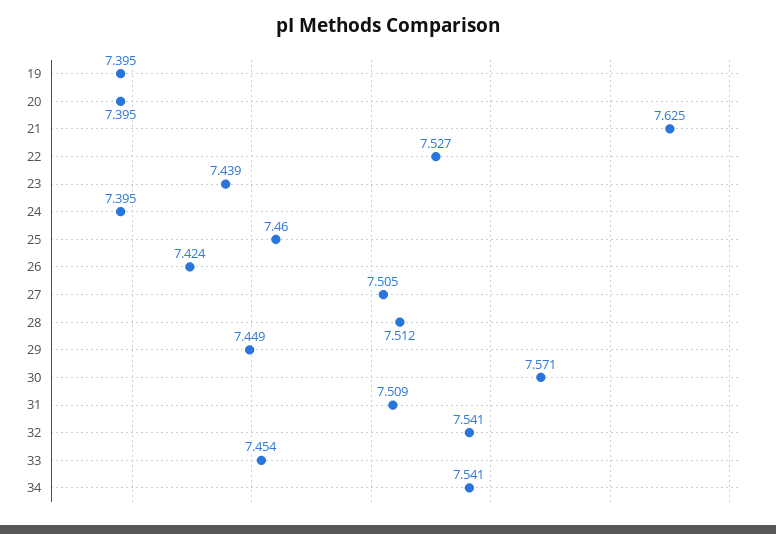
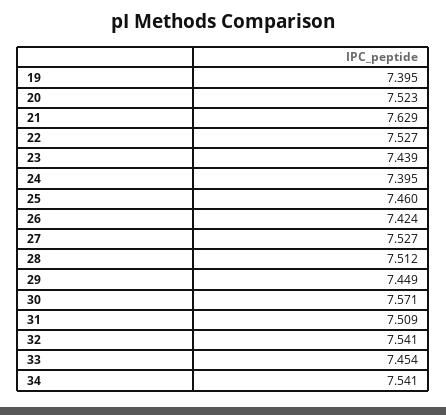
  {
    "19": 7.395,
-   "20": 7.395,
+   "20": 7.523,
-   "21": 7.625,
+   "21": 7.629,
    "22": 7.527,
    "23": 7.439,
    "24": 7.395,
    "25": 7.46,
    "26": 7.424,
-   "27": 7.505,
+   "27": 7.527,
    "28": 7.512,
    "29": 7.449,
    "30": 7.571,
    "31": 7.509,
    "32": 7.541,
    "33": 7.454,
    "34": 7.541
  }

